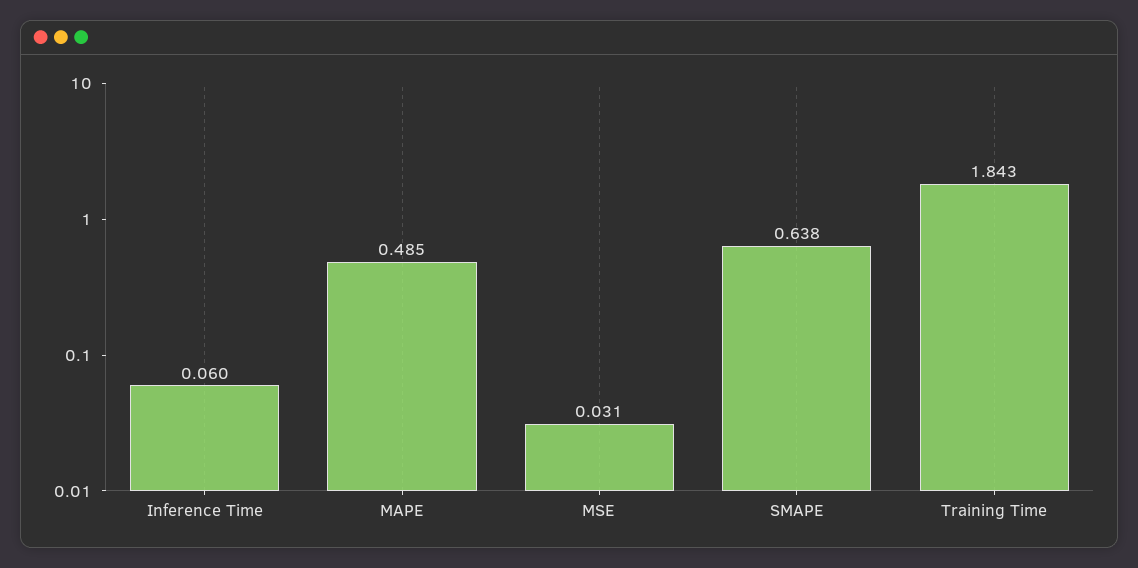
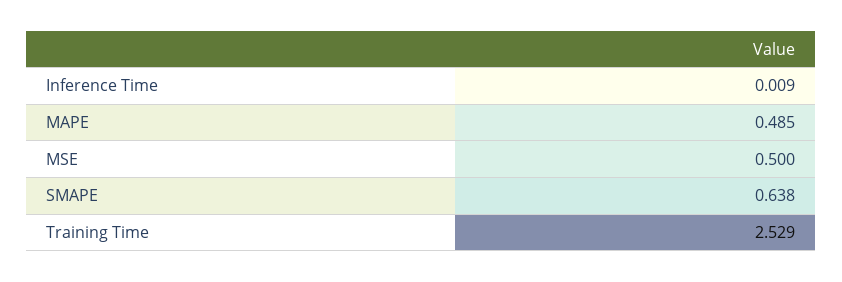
  {
-   "Inference Time": 0.06,
+   "Inference Time": 0.009,
    "MAPE": 0.485,
-   "MSE": 0.031,
+   "MSE": 0.5,
    "SMAPE": 0.638,
-   "Training Time": 1.843
+   "Training Time": 2.529
  }

